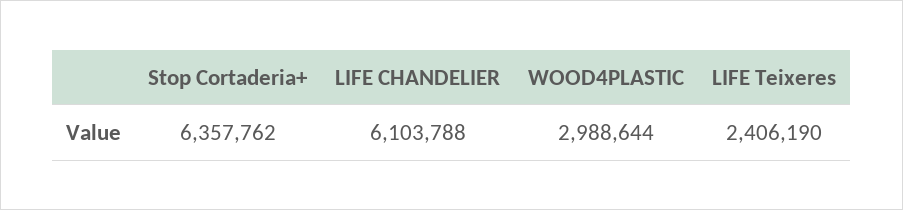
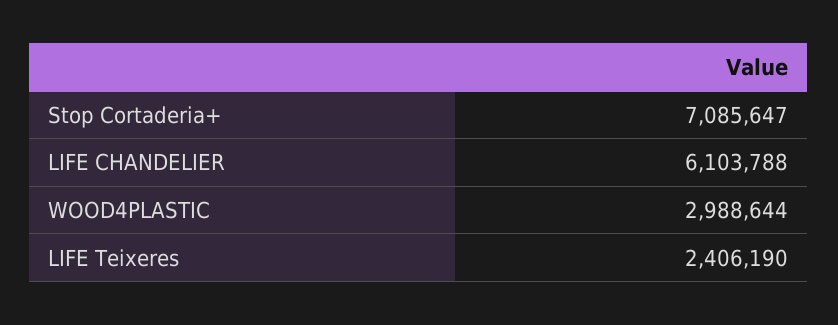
  {
-   "Stop Cortaderia+": 6357762,
+   "Stop Cortaderia+": 7085647,
    "LIFE CHANDELIER": 6103788,
    "WOOD4PLASTIC": 2988644,
    "LIFE Teixeres": 2406190
  }

